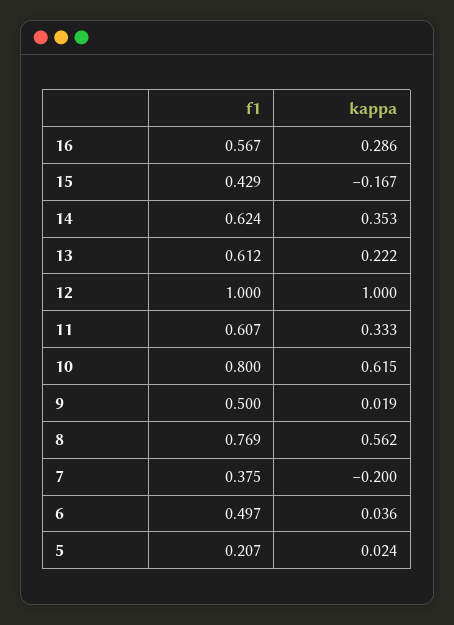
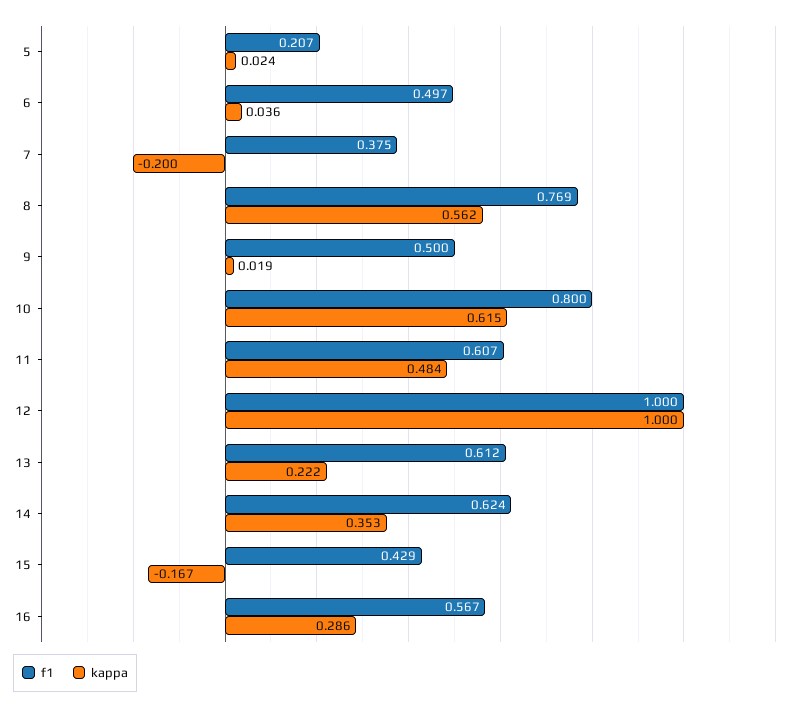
  {
    "f1": {
      "16": 0.567,
      "15": 0.429,
      "14": 0.624,
      "13": 0.612,
      "12": 1,
      "11": 0.607,
      "10": 0.8,
      "9": 0.5,
      "8": 0.769,
      "7": 0.375,
      "6": 0.497,
      "5": 0.207
    },
    "kappa": {
      "16": 0.286,
      "15": -0.167,
      "14": 0.353,
      "13": 0.222,
      "12": 1,
-     "11": 0.333,
+     "11": 0.484,
      "10": 0.615,
      "9": 0.019,
      "8": 0.562,
      "7": -0.2,
      "6": 0.036,
      "5": 0.024
    }
  }

